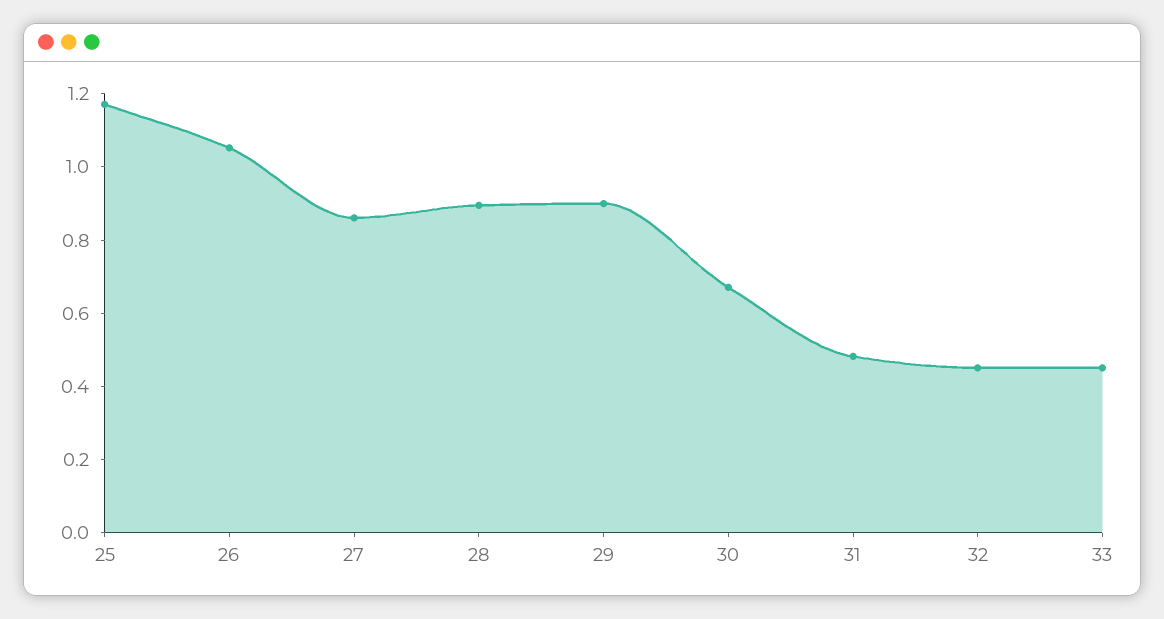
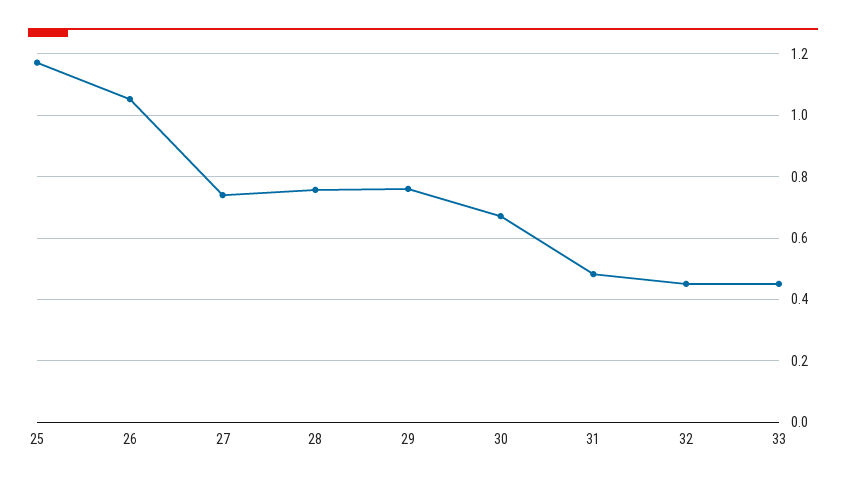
  {
    "25": 1.18,
    "26": 1.06,
-   "27": 0.85,
+   "27": 0.74,
-   "28": 0.9,
+   "28": 0.76,
-   "29": 0.9,
+   "29": 0.76,
    "30": 0.68,
    "31": 0.48,
    "32": 0.46,
    "33": 0.46
  }

